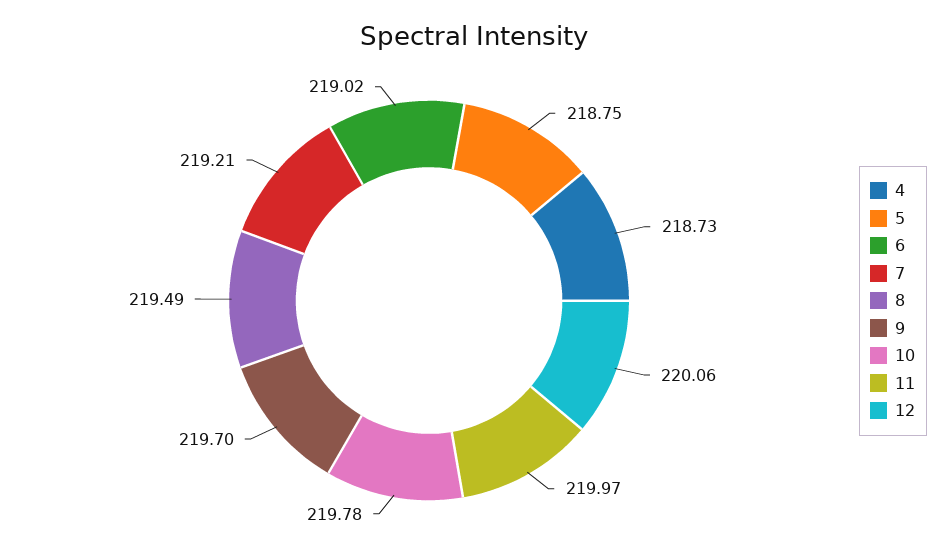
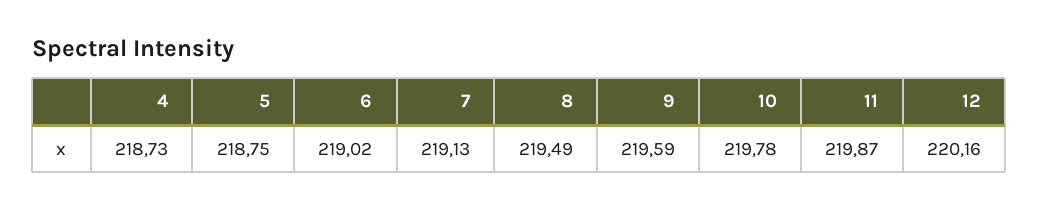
  {
    "4": 218.73,
    "5": 218.75,
    "6": 219.02,
-   "7": 219.21,
+   "7": 219.13,
    "8": 219.49,
-   "9": 219.7,
+   "9": 219.59,
    "10": 219.78,
-   "11": 219.97,
+   "11": 219.87,
-   "12": 220.06
+   "12": 220.16
  }

